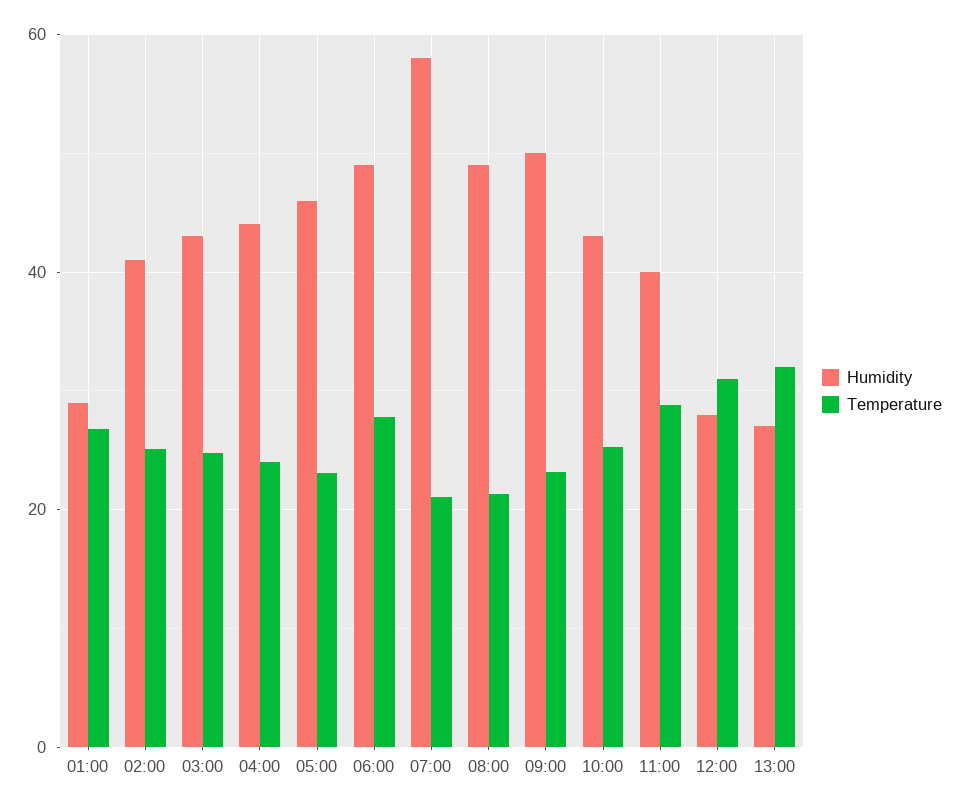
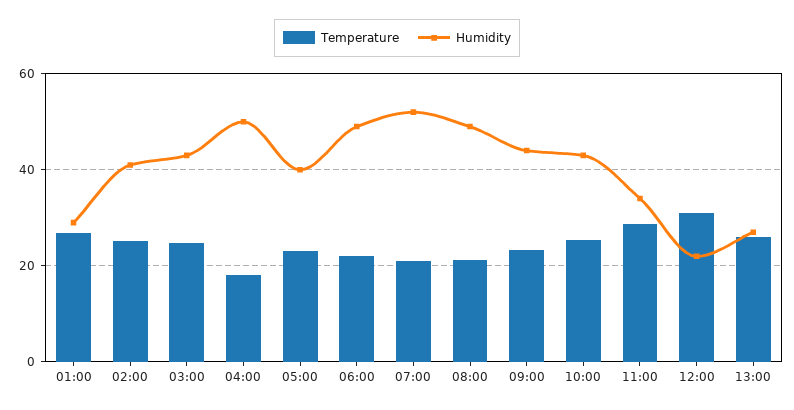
  {
    "Humidity": {
      "01:00": 30,
      "02:00": 42,
      "03:00": 44,
-     "04:00": 44,
+     "04:00": 50,
-     "05:00": 46,
+     "05:00": 40,
      "06:00": 50,
-     "07:00": 58,
+     "07:00": 52,
      "08:00": 50,
-     "09:00": 50,
+     "09:00": 44,
      "10:00": 44,
-     "11:00": 40,
+     "11:00": 34,
-     "12:00": 28,
+     "12:00": 22,
      "13:00": 28
    },
    "Temperature": {
      "01:00": 26,
      "02:00": 26,
      "03:00": 24,
-     "04:00": 24,
+     "04:00": 18,
      "05:00": 24,
-     "06:00": 28,
+     "06:00": 22,
      "07:00": 22,
      "08:00": 22,
      "09:00": 24,
      "10:00": 26,
      "11:00": 28,
      "12:00": 32,
-     "13:00": 32
+     "13:00": 26
    }
  }

